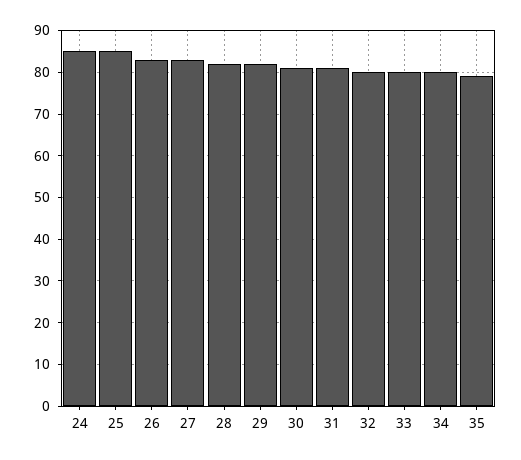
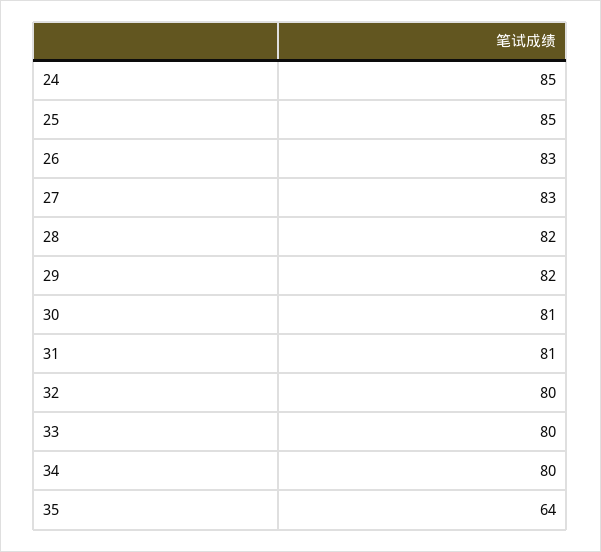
  {
    "24": 85,
    "25": 85,
    "26": 83,
    "27": 83,
    "28": 82,
    "29": 82,
    "30": 81,
    "31": 81,
    "32": 80,
    "33": 80,
    "34": 80,
-   "35": 80
+   "35": 64
  }

